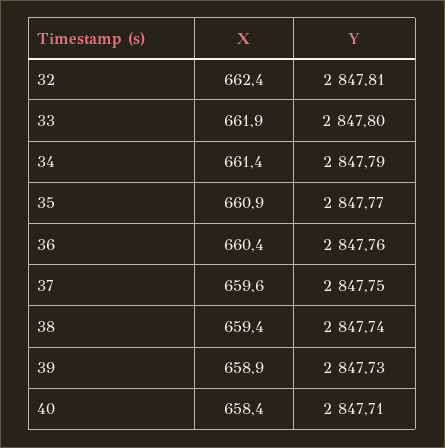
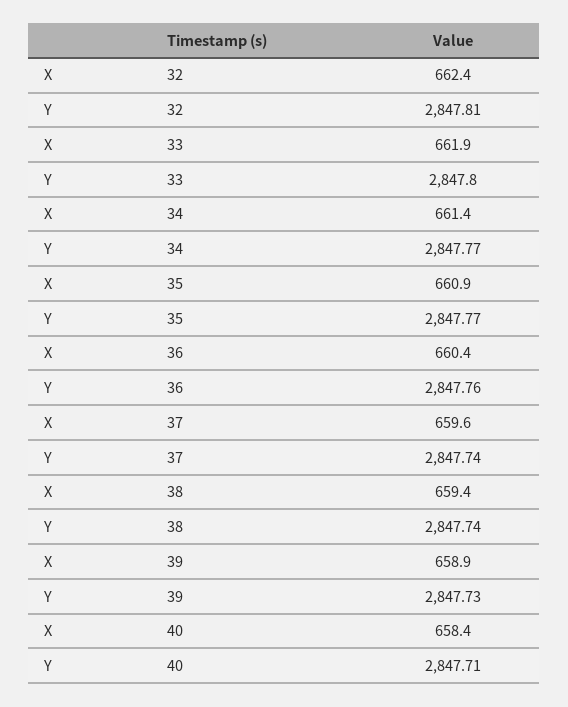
  {
    "X": {
      "32": 662.4,
      "33": 661.9,
      "34": 661.4,
      "35": 660.9,
      "36": 660.4,
      "37": 659.6,
      "38": 659.4,
      "39": 658.9,
      "40": 658.4
    },
    "Y": {
      "32": 2847.81,
      "33": 2847.8,
-     "34": 2847.79,
+     "34": 2847.77,
      "35": 2847.77,
      "36": 2847.76,
-     "37": 2847.75,
+     "37": 2847.74,
      "38": 2847.74,
      "39": 2847.73,
      "40": 2847.71
    }
  }

